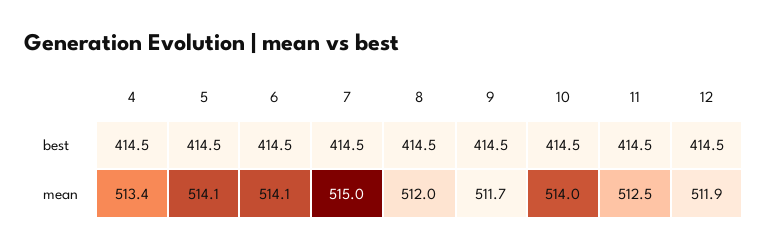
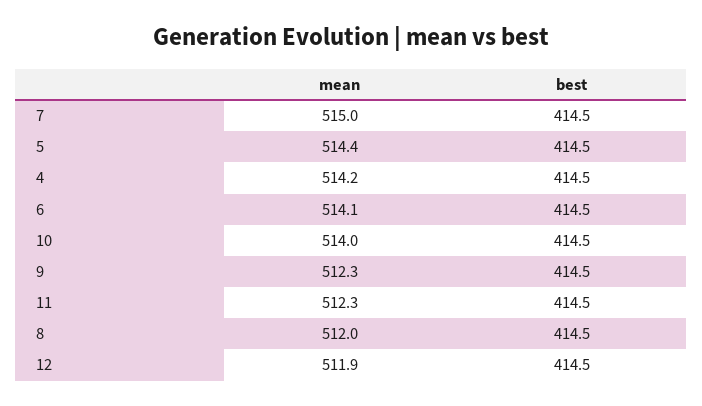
  {
    "4": {
      "best": 414.5,
-     "mean": 513.4
+     "mean": 514.2
    },
    "5": {
      "best": 414.5,
-     "mean": 514.1
+     "mean": 514.4
    },
    "6": {
      "best": 414.5,
      "mean": 514.1
    },
    "7": {
      "best": 414.5,
      "mean": 515
    },
    "8": {
      "best": 414.5,
      "mean": 512
    },
    "9": {
      "best": 414.5,
-     "mean": 511.7
+     "mean": 512.3
    },
    "10": {
      "best": 414.5,
      "mean": 514
    },
    "11": {
      "best": 414.5,
-     "mean": 512.5
+     "mean": 512.3
    },
    "12": {
      "best": 414.5,
      "mean": 511.9
    }
  }

